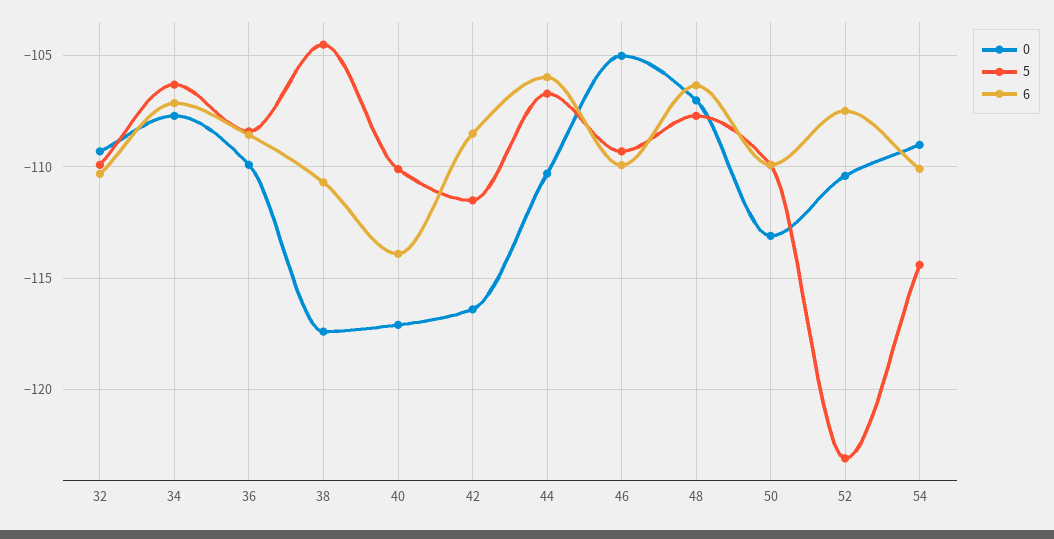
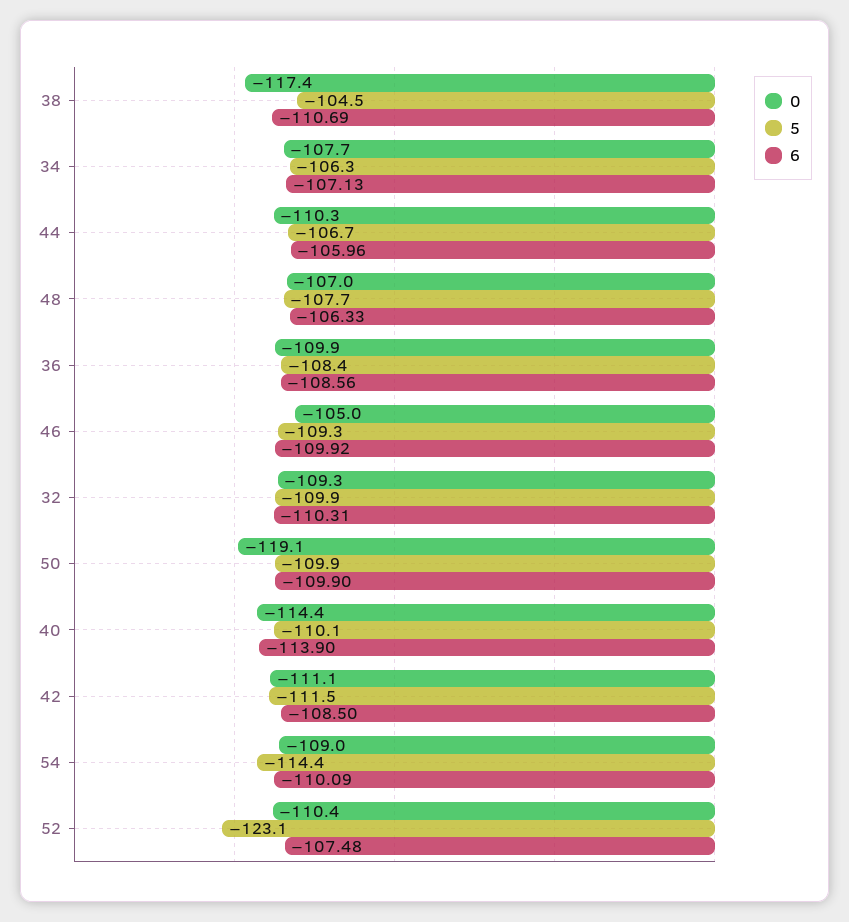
  {
    "0": {
      "32": -109.3,
      "34": -107.7,
      "36": -109.9,
      "38": -117.4,
-     "40": -117,
+     "40": -114.4,
-     "42": -116.5,
+     "42": -111.1,
      "44": -110.3,
      "46": -105,
      "48": -107,
-     "50": -113,
+     "50": -119.1,
      "52": -110.4,
      "54": -109
    },
    "5": {
      "32": -109.9,
      "34": -106.3,
      "36": -108.4,
      "38": -104.5,
      "40": -110.1,
      "42": -111.5,
      "44": -106.7,
      "46": -109.3,
      "48": -107.7,
      "50": -109.9,
      "52": -123.1,
      "54": -114.4
    },
    "6": {
      "32": -110.31,
      "34": -107.13,
      "36": -108.56,
      "38": -110.69,
      "40": -113.9,
      "42": -108.5,
      "44": -105.96,
      "46": -109.92,
      "48": -106.33,
      "50": -109.9,
      "52": -107.48,
      "54": -110.09
    }
  }

